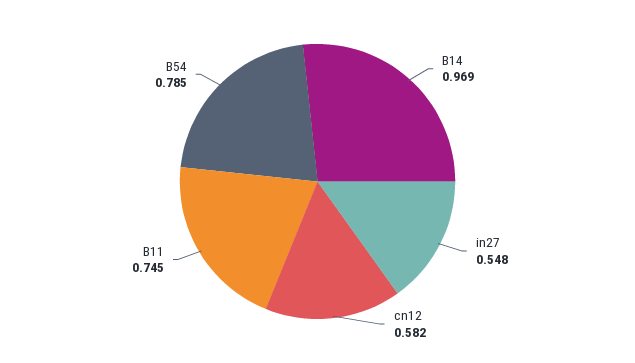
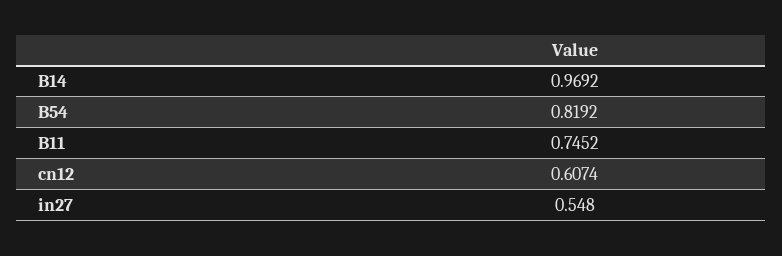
  {
    "B14": 0.9692,
    "in27": 0.548,
-   "cn12": 0.582,
+   "cn12": 0.6074,
    "B11": 0.7452,
-   "B54": 0.785
+   "B54": 0.8192
  }

